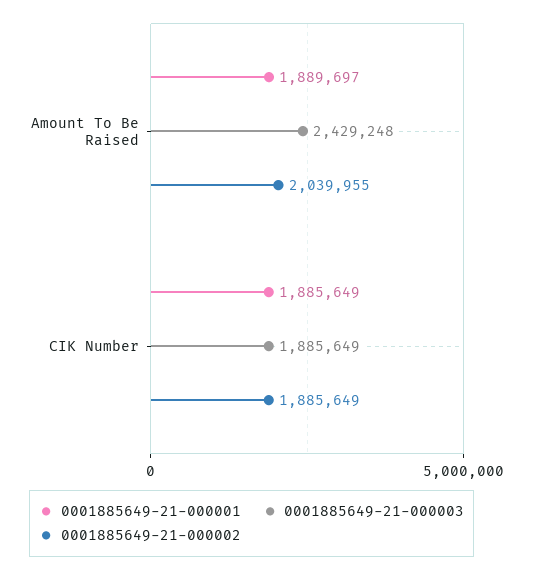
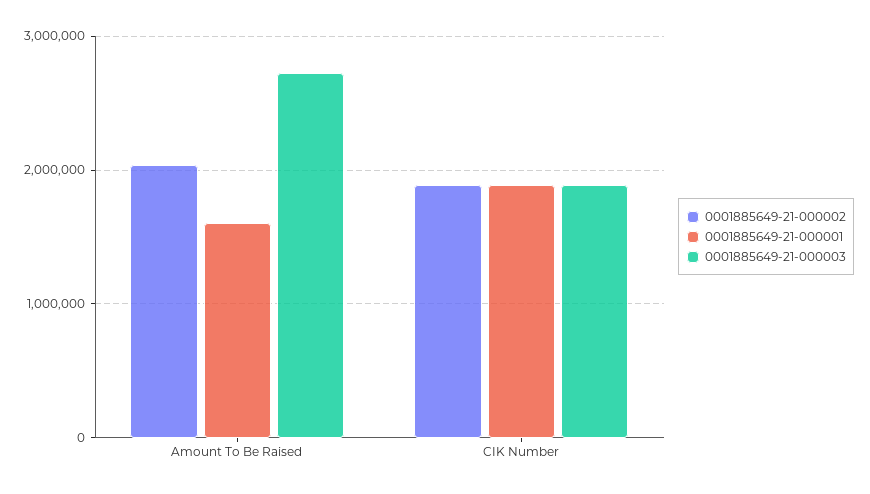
  {
    "0001885649-21-000001": {
-     "Amount To Be Raised": 1889697,
+     "Amount To Be Raised": 1600000,
      "CIK Number": 1885649
    },
    "0001885649-21-000003": {
-     "Amount To Be Raised": 2429248,
+     "Amount To Be Raised": 2700000,
      "CIK Number": 1885649
    },
    "0001885649-21-000002": {
      "Amount To Be Raised": 2039955,
      "CIK Number": 1885649
    }
  }

